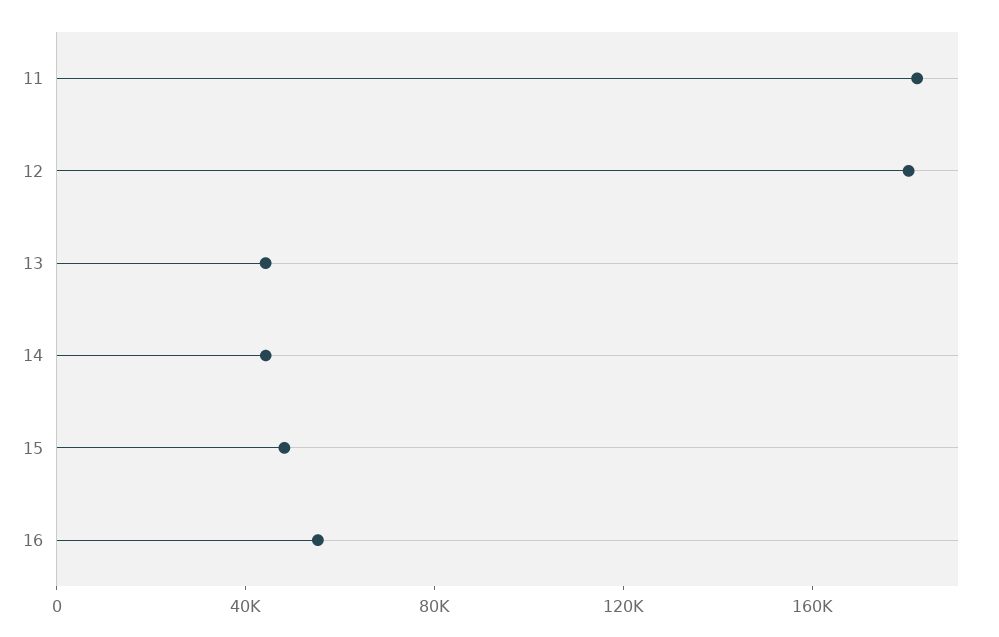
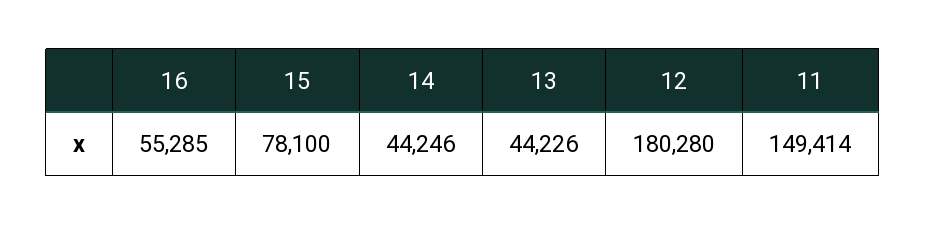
  {
-   "11": 180000,
+   "11": 149414,
    "12": 180280,
    "13": 44226,
    "14": 44246,
-   "15": 50000,
+   "15": 78100,
    "16": 55285
  }

